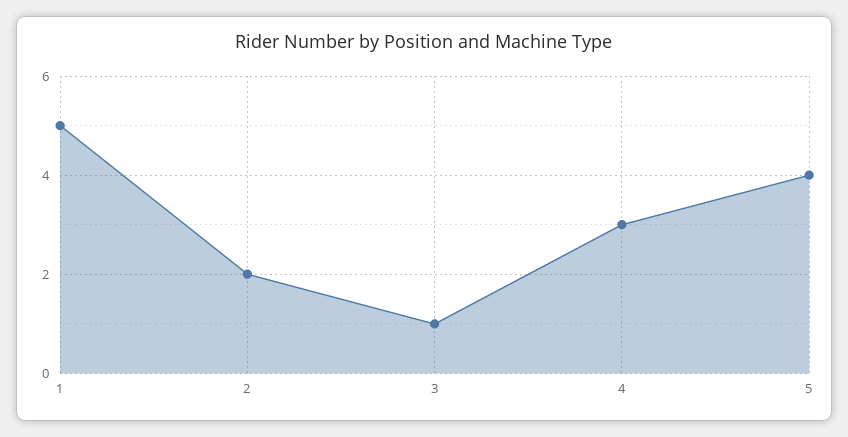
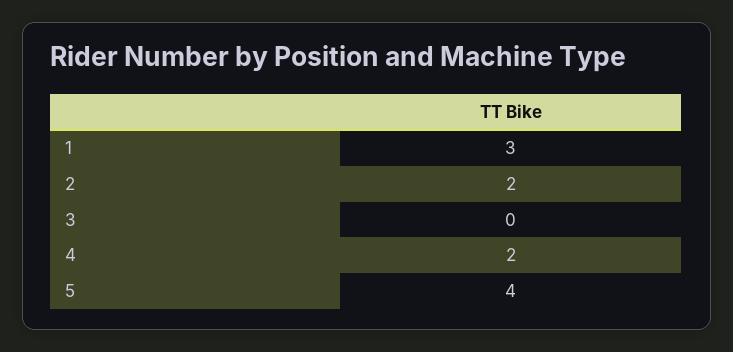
  {
-   "1": 5,
+   "1": 3,
    "2": 2,
-   "3": 1,
+   "3": 0,
-   "4": 3,
+   "4": 2,
    "5": 4
  }

